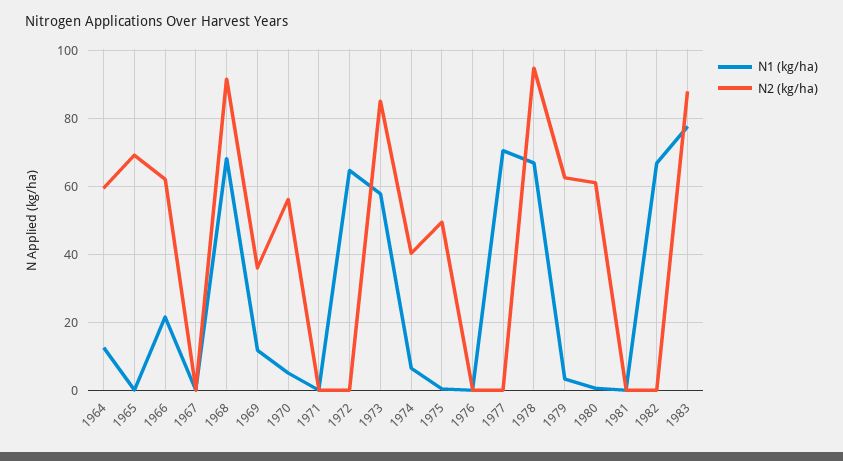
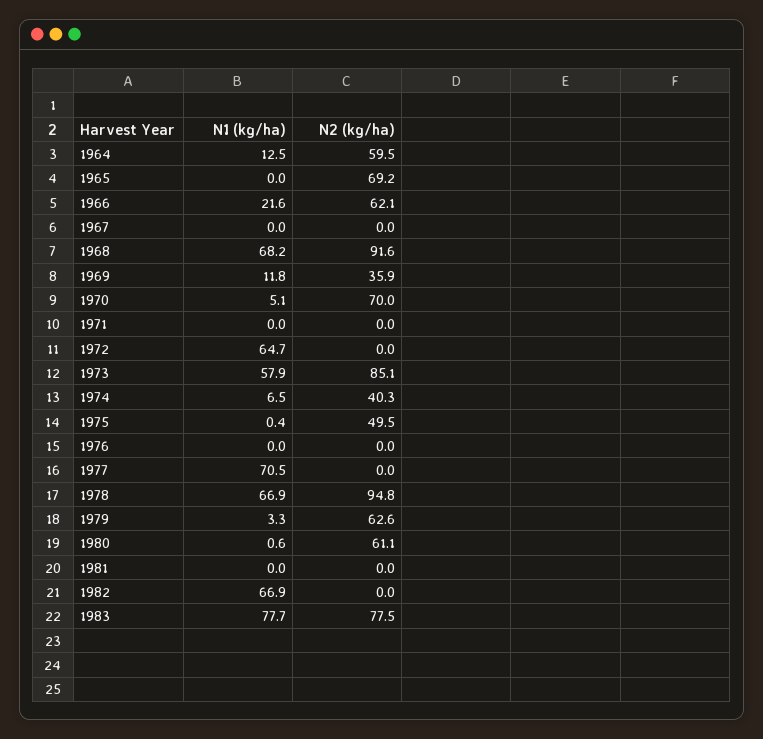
  {
    "N1 (kg/ha)": {
      "1964": 12.5,
      "1965": 0,
      "1966": 21.6,
      "1967": 0,
      "1968": 68.2,
      "1969": 11.8,
      "1970": 5.1,
      "1971": 0,
      "1972": 64.7,
      "1973": 57.9,
      "1974": 6.5,
      "1975": 0.4,
      "1976": 0,
      "1977": 70.5,
      "1978": 66.9,
      "1979": 3.3,
      "1980": 0.6,
      "1981": 0,
      "1982": 66.9,
      "1983": 77.7
    },
    "N2 (kg/ha)": {
      "1964": 59.5,
      "1965": 69.2,
      "1966": 62.1,
      "1967": 0,
      "1968": 91.6,
      "1969": 35.9,
-     "1970": 56,
+     "1970": 70,
      "1971": 0,
      "1972": 0,
      "1973": 85.1,
      "1974": 40.3,
      "1975": 49.5,
      "1976": 0,
      "1977": 0,
      "1978": 94.8,
      "1979": 62.6,
      "1980": 61.1,
      "1981": 0,
      "1982": 0,
-     "1983": 88
+     "1983": 77.5
    }
  }

